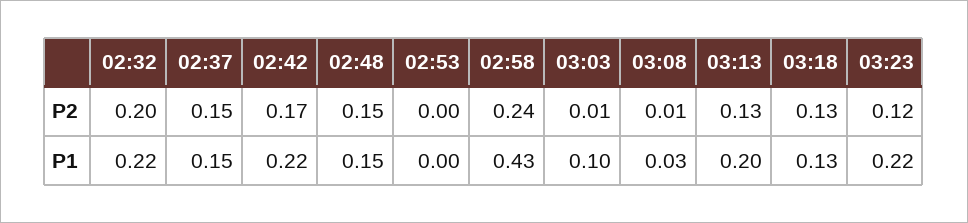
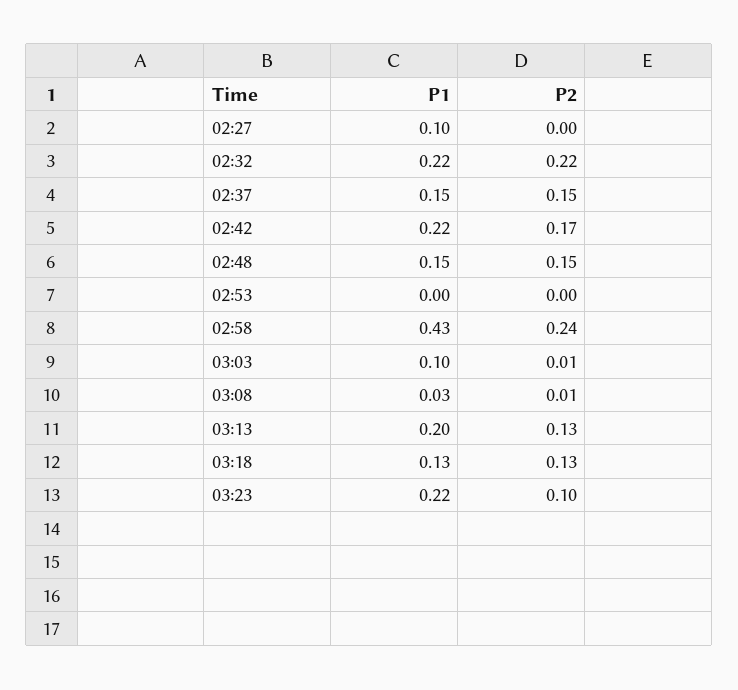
  {
    "02:32": {
-     "P2": 0.2,
+     "P2": 0.22,
      "P1": 0.22
    },
    "02:37": {
      "P2": 0.15,
      "P1": 0.15
    },
    "02:42": {
      "P2": 0.17,
      "P1": 0.22
    },
    "02:48": {
      "P2": 0.15,
      "P1": 0.15
    },
    "02:53": {
      "P2": 0,
      "P1": 0
    },
    "02:58": {
      "P2": 0.24,
      "P1": 0.43
    },
    "03:03": {
      "P2": 0.01,
      "P1": 0.1
    },
    "03:08": {
      "P2": 0.01,
      "P1": 0.03
    },
    "03:13": {
      "P2": 0.13,
      "P1": 0.2
    },
    "03:18": {
      "P2": 0.13,
      "P1": 0.13
    },
    "03:23": {
-     "P2": 0.12,
+     "P2": 0.1,
      "P1": 0.22
-   }
+   },
+   "02:27": {
+     "P1": 0.1,
+     "P2": 0
+   }
  }

